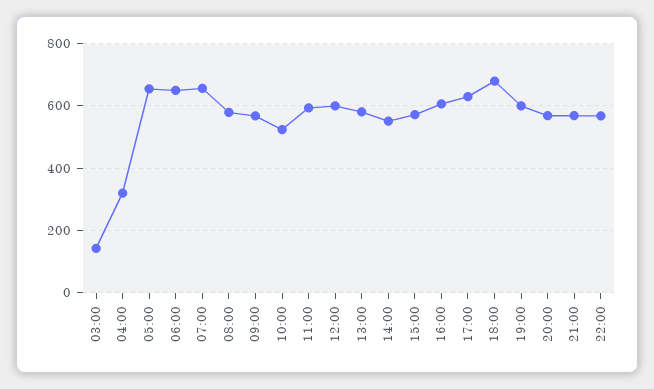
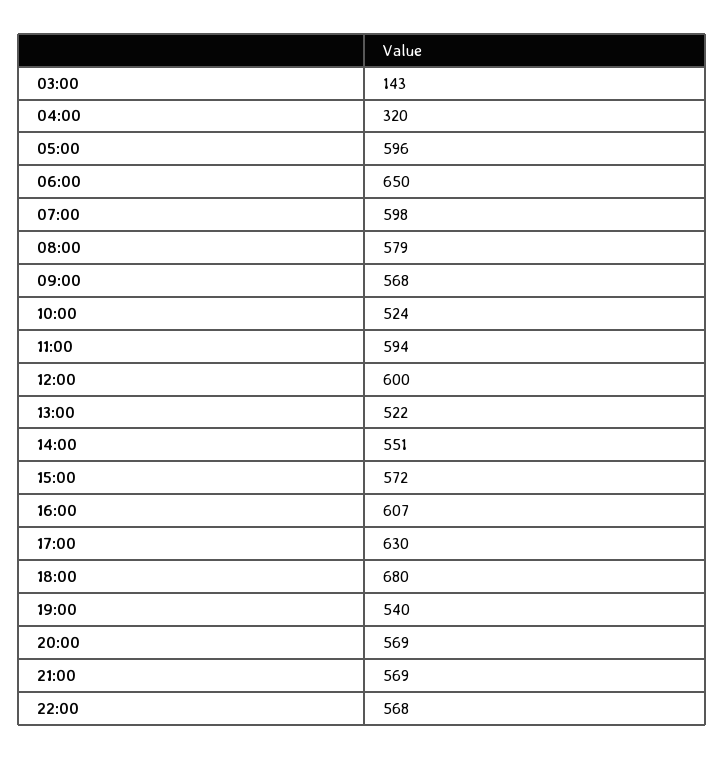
  {
    "03:00": 143,
    "04:00": 320,
-   "05:00": 660,
+   "05:00": 596,
    "06:00": 650,
-   "07:00": 660,
+   "07:00": 598,
    "08:00": 579,
    "09:00": 568,
    "10:00": 524,
    "11:00": 594,
    "12:00": 600,
-   "13:00": 580,
+   "13:00": 522,
    "14:00": 551,
    "15:00": 572,
    "16:00": 607,
    "17:00": 630,
    "18:00": 680,
-   "19:00": 600,
+   "19:00": 540,
    "20:00": 569,
    "21:00": 569,
    "22:00": 568
  }

